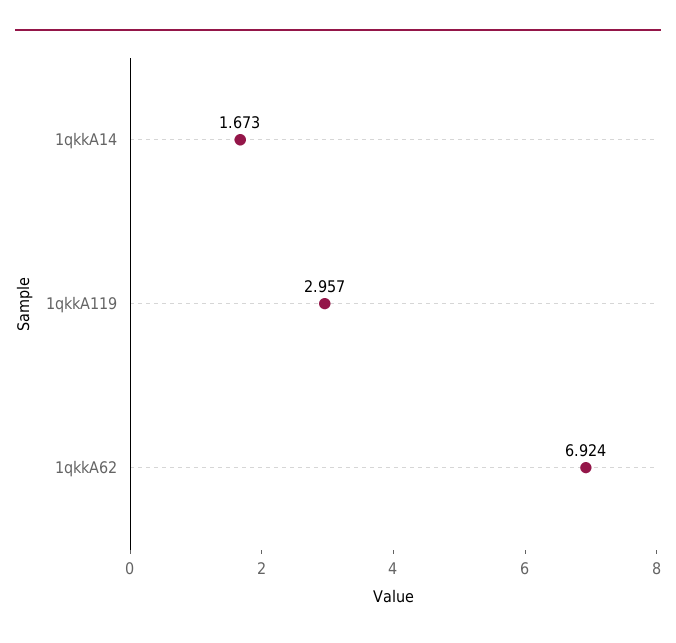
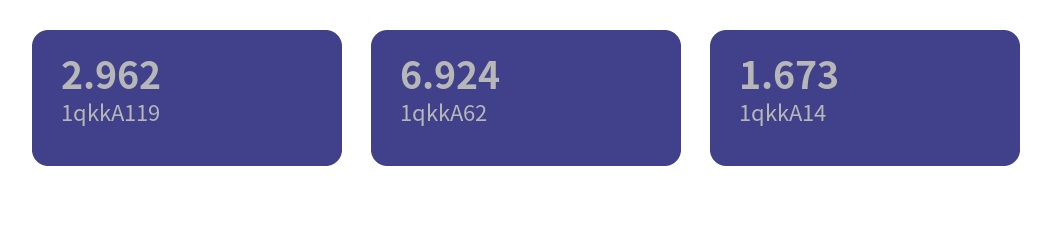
  {
    "1qkkA14": 1.673,
-   "1qkkA119": 2.957,
+   "1qkkA119": 2.962,
    "1qkkA62": 6.924
  }

